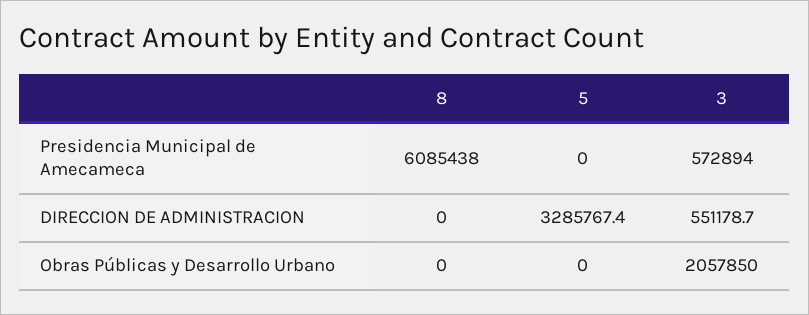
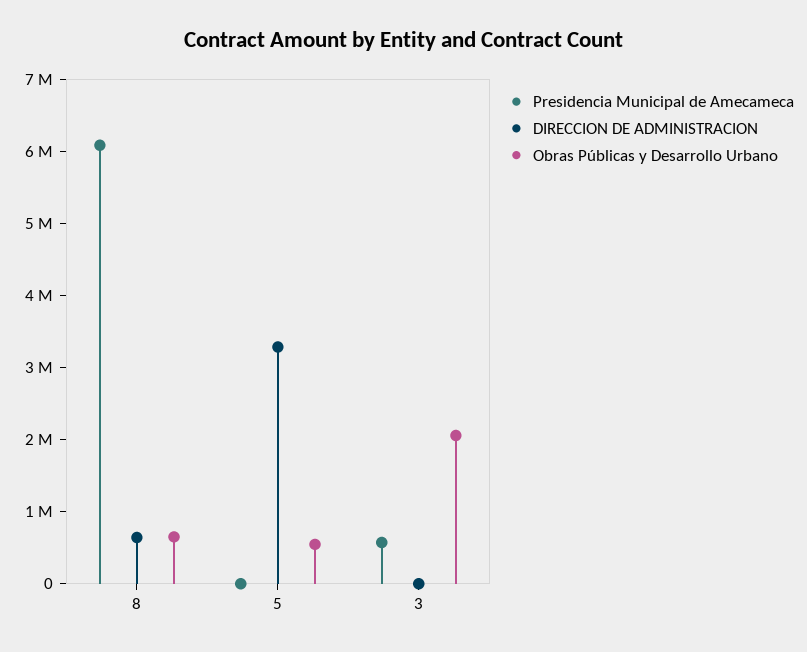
  {
    "Presidencia Municipal de Amecameca": {
      "8": 6085438,
      "5": 0,
      "3": 572894
    },
    "DIRECCION DE ADMINISTRACION": {
-     "8": 0,
+     "8": 600000,
      "5": 3285767.4,
-     "3": 551178.7
+     "3": 0
    },
    "Obras Públicas y Desarrollo Urbano": {
-     "8": 0,
+     "8": 600000,
-     "5": 0,
+     "5": 600000,
      "3": 2057850
    }
  }

